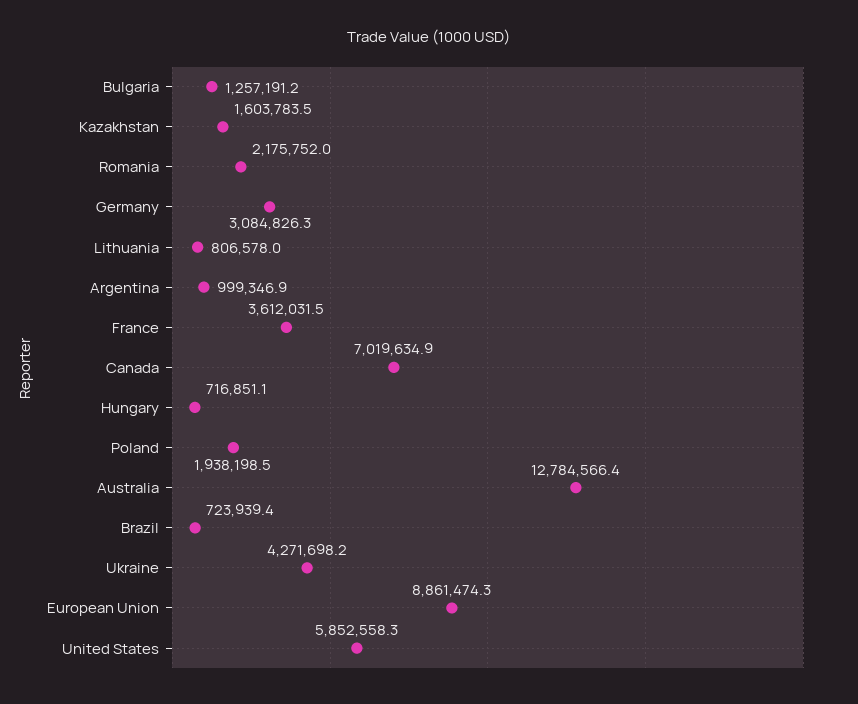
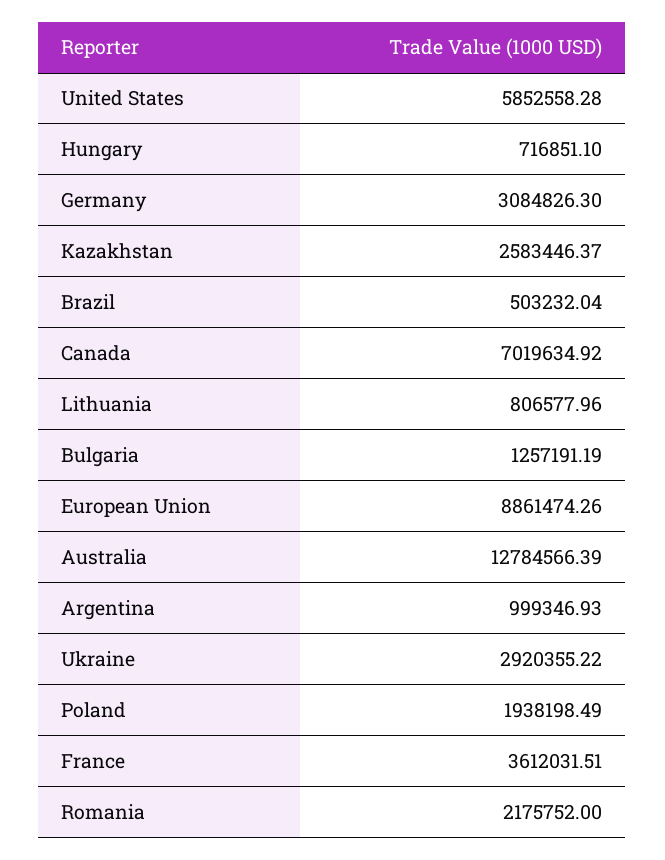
  {
    "Bulgaria": 1257191.19,
-   "Kazakhstan": 1603783.5,
+   "Kazakhstan": 2583446.37,
    "Romania": 2175752,
    "Germany": 3084826.3,
    "Lithuania": 806577.96,
    "Argentina": 999346.93,
    "France": 3612031.51,
    "Canada": 7019634.92,
    "Hungary": 716851.1,
    "Poland": 1938198.49,
    "Australia": 12784566.39,
-   "Brazil": 723939.4,
+   "Brazil": 503232.04,
-   "Ukraine": 4271698.2,
+   "Ukraine": 2920355.22,
    "European Union": 8861474.26,
    "United States": 5852558.28
  }

